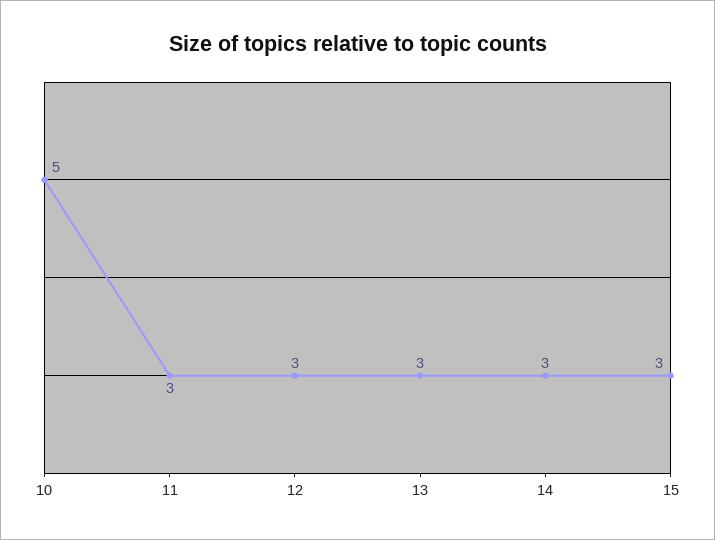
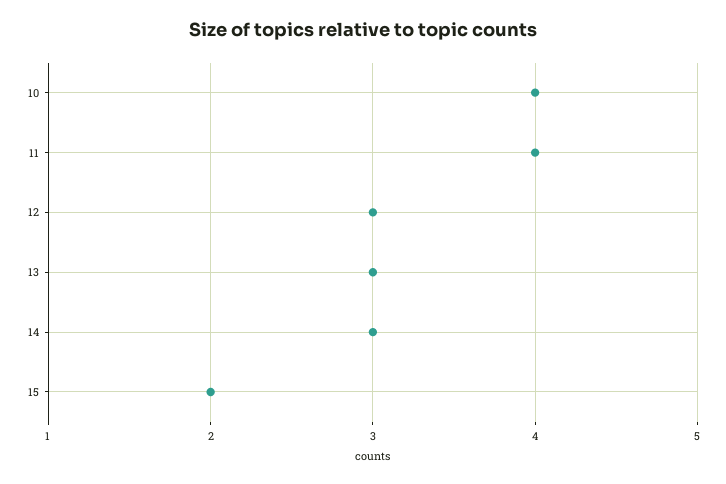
  {
-   "10": 5,
+   "10": 4,
-   "11": 3,
+   "11": 4,
    "12": 3,
    "13": 3,
    "14": 3,
-   "15": 3
+   "15": 2
  }

